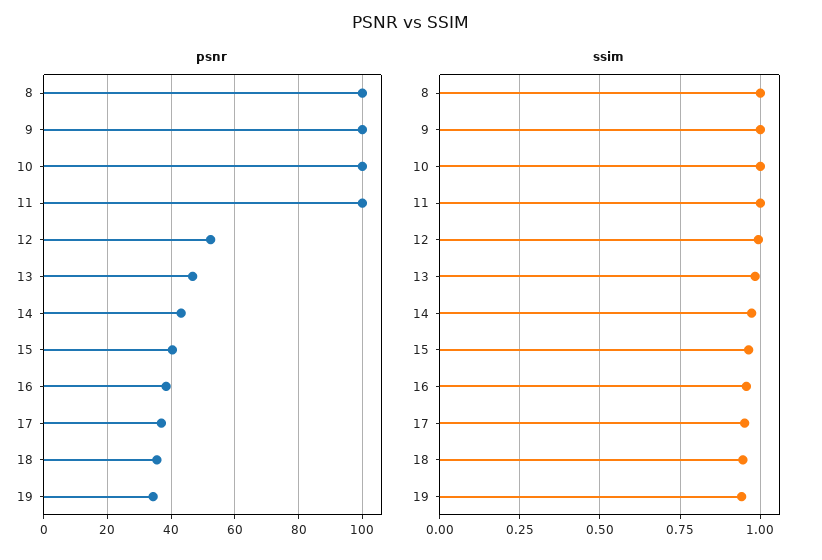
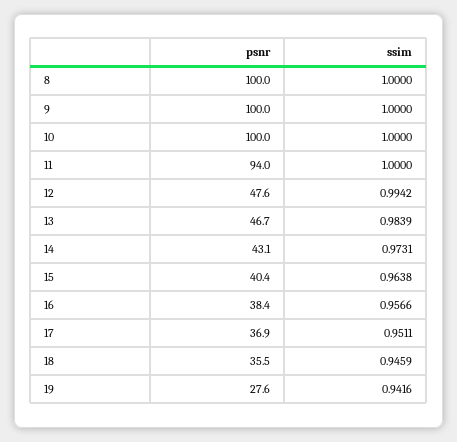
  {
    "psnr": {
      "8": 100,
      "9": 100,
      "10": 100,
-     "11": 100,
+     "11": 94,
-     "12": 52,
+     "12": 47.6,
      "13": 46.7,
      "14": 43.1,
      "15": 40.4,
      "16": 38.4,
      "17": 36.9,
      "18": 35.5,
-     "19": 34
+     "19": 27.6
    },
    "ssim": {
      "8": 1,
      "9": 1,
      "10": 1,
      "11": 1,
      "12": 0.9942,
      "13": 0.9839,
      "14": 0.9731,
      "15": 0.9638,
      "16": 0.9566,
      "17": 0.9511,
      "18": 0.9459,
      "19": 0.9416
    }
  }

